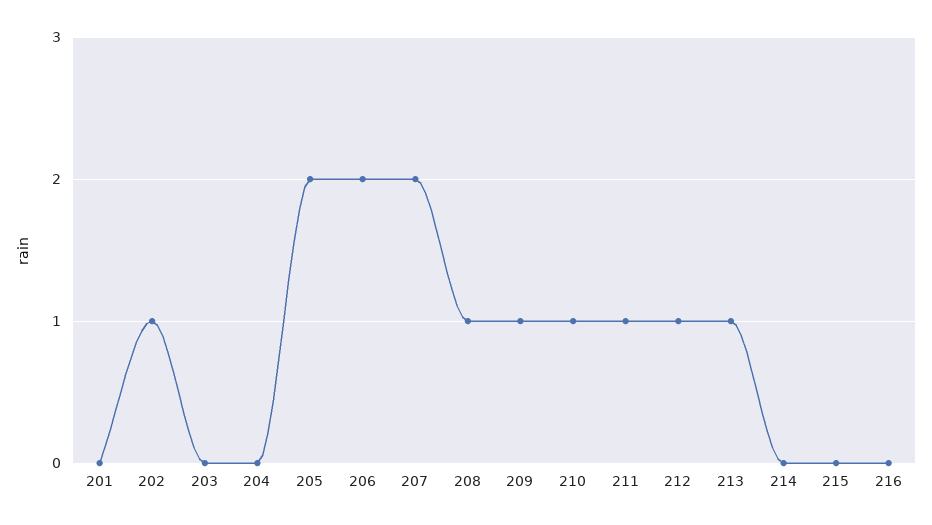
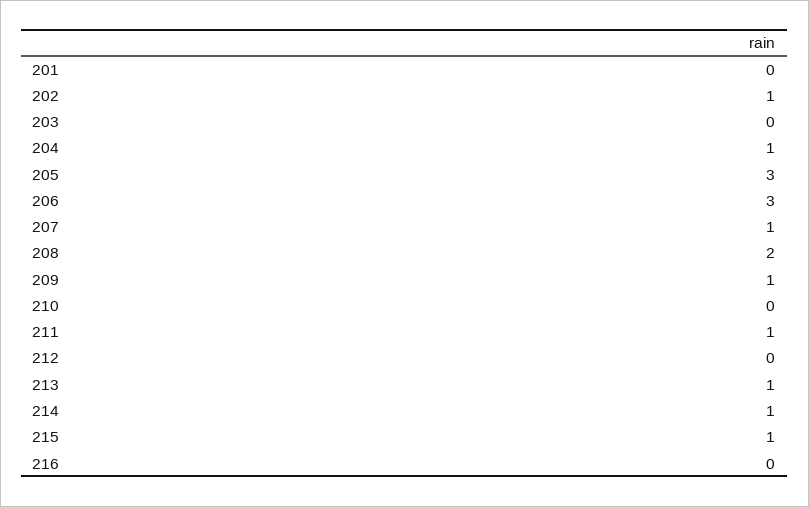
  {
    "201": 0,
    "202": 1,
    "203": 0,
-   "204": 0,
+   "204": 1,
-   "205": 2,
+   "205": 3,
-   "206": 2,
+   "206": 3,
-   "207": 2,
+   "207": 1,
-   "208": 1,
+   "208": 2,
    "209": 1,
-   "210": 1,
+   "210": 0,
    "211": 1,
-   "212": 1,
+   "212": 0,
    "213": 1,
-   "214": 0,
+   "214": 1,
-   "215": 0,
+   "215": 1,
    "216": 0
  }

